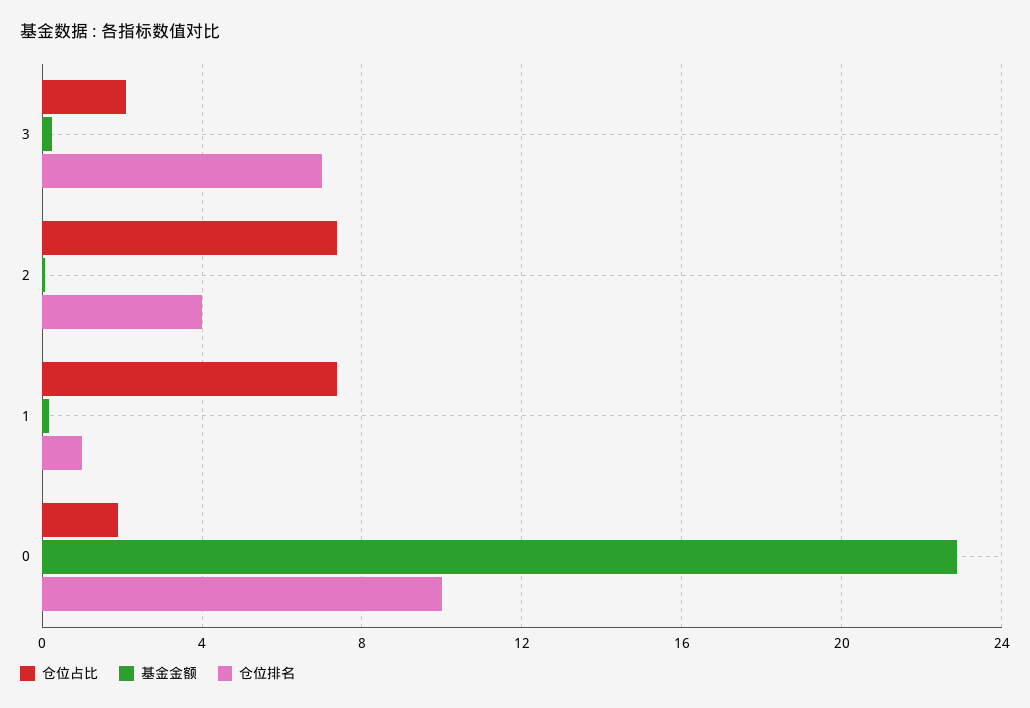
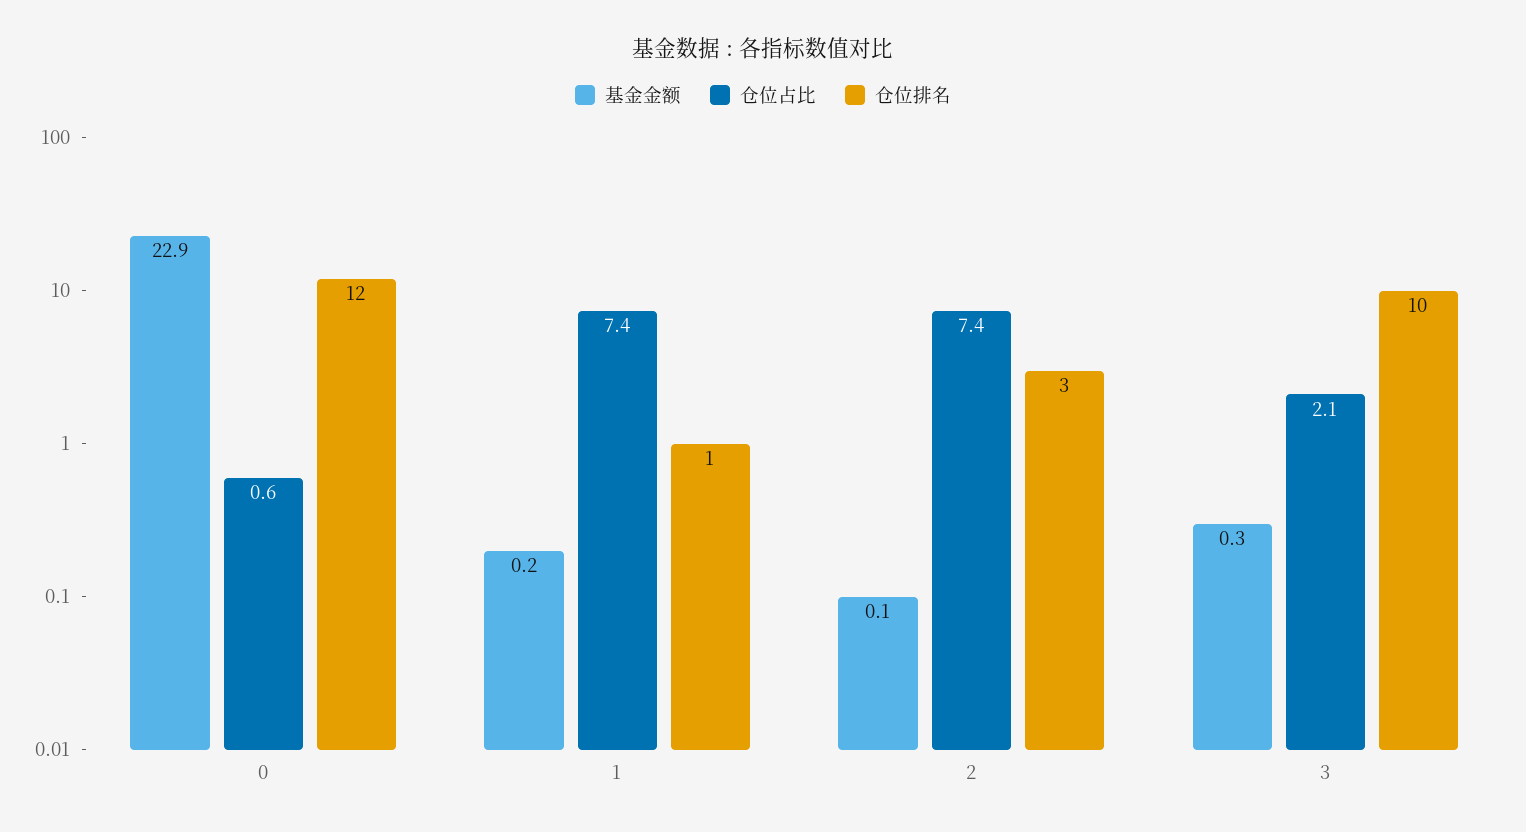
  {
    "仓位占比": {
      "3": 2.1,
      "2": 7.4,
      "1": 7.4,
-     "0": 2
+     "0": 0.6
    },
    "基金金额": {
      "3": 0.3,
      "2": 0.1,
      "1": 0.2,
      "0": 22.9
    },
    "仓位排名": {
-     "3": 7,
+     "3": 10,
-     "2": 4,
+     "2": 3,
      "1": 1,
-     "0": 10
+     "0": 12
    }
  }

